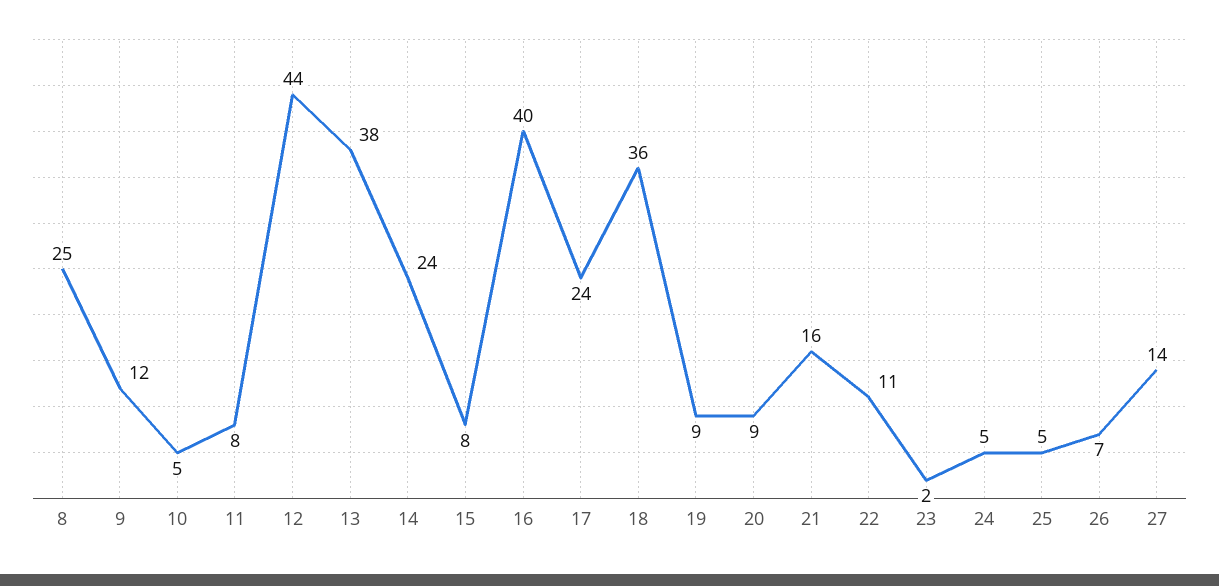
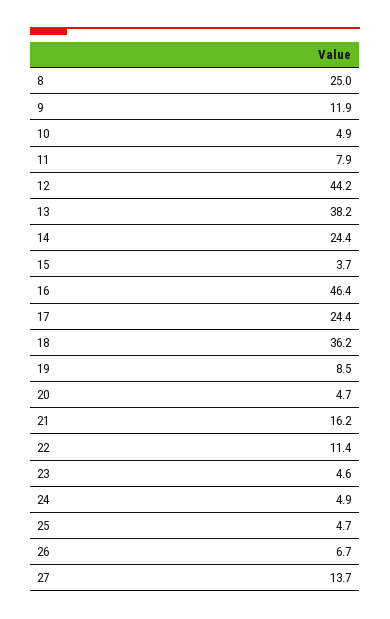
  {
    "8": 25,
    "9": 11.9,
    "10": 4.9,
    "11": 7.9,
    "12": 44.2,
    "13": 38.2,
    "14": 24.4,
-   "15": 8,
+   "15": 3.7,
-   "16": 40,
+   "16": 46.4,
    "17": 24.4,
    "18": 36.2,
    "19": 8.5,
-   "20": 9,
+   "20": 4.7,
    "21": 16.2,
    "22": 11.4,
-   "23": 2,
+   "23": 4.6,
    "24": 4.9,
    "25": 4.7,
    "26": 6.7,
    "27": 13.7
  }

